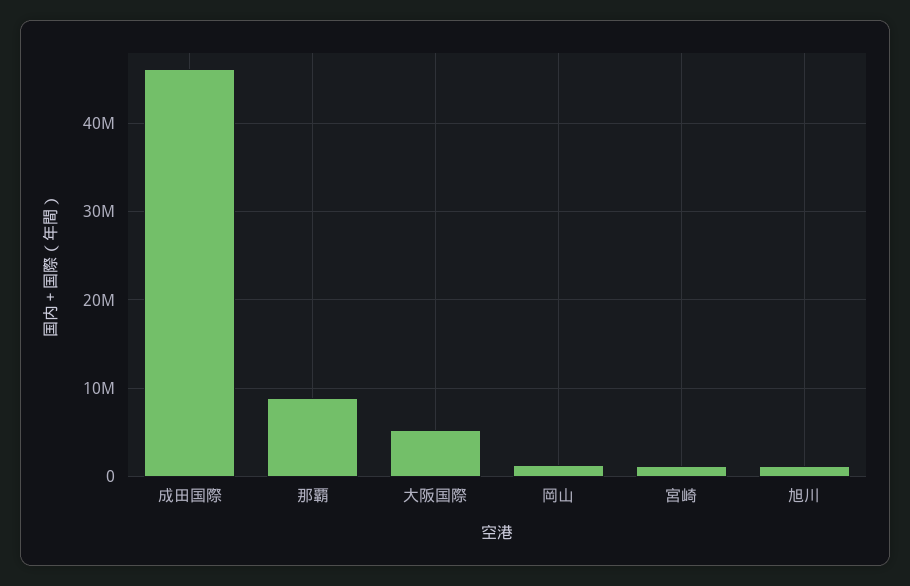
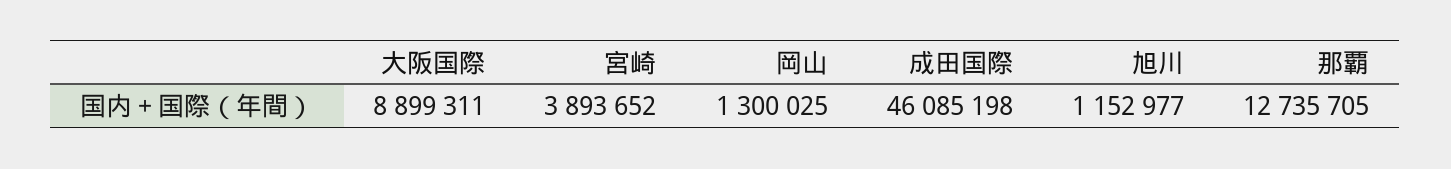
  {
    "成田国際": 46085198,
-   "那覇": 9000000,
+   "那覇": 12735705,
-   "大阪国際": 5000000,
+   "大阪国際": 8899311,
    "岡山": 1300025,
-   "宮崎": 1000000,
+   "宮崎": 3893652,
    "旭川": 1152977
  }

